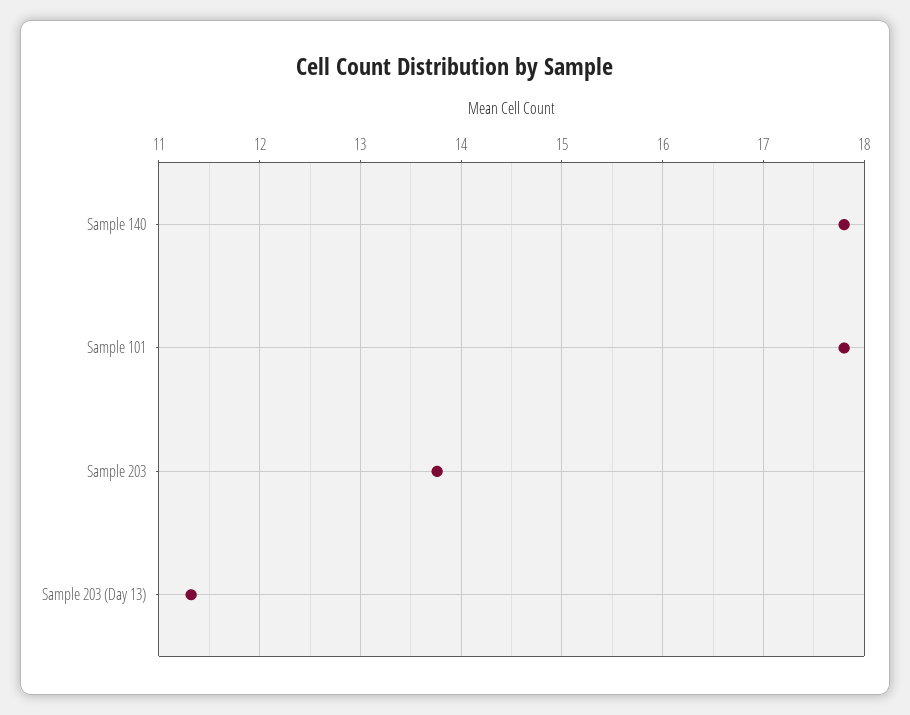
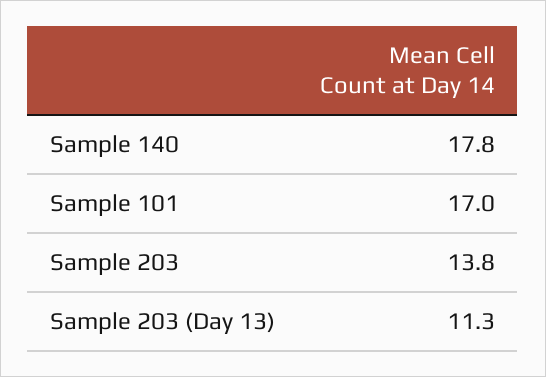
  {
    "Sample 140": 17.8,
-   "Sample 101": 17.8,
+   "Sample 101": 17,
    "Sample 203": 13.8,
    "Sample 203 (Day 13)": 11.3
  }

